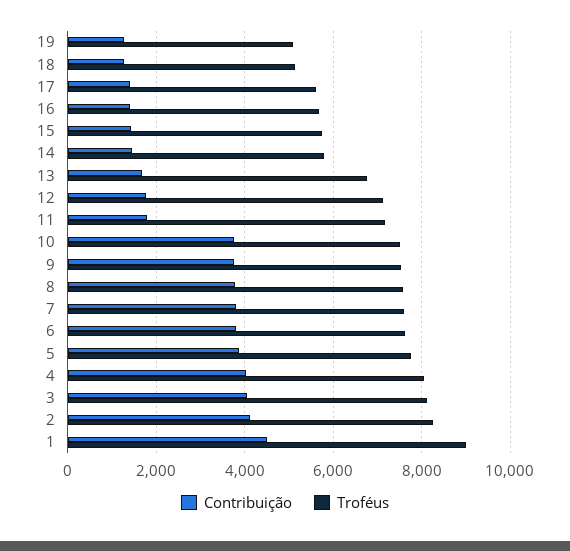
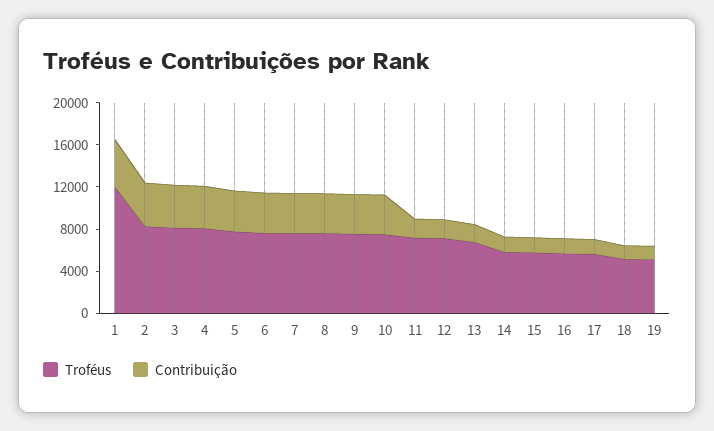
  {
    "Contribuição": {
      "19": 1200,
      "18": 1200,
      "17": 1400,
      "16": 1400,
      "15": 1400,
      "14": 1400,
      "13": 1600,
      "12": 1800,
      "11": 1800,
      "10": 3800,
      "9": 3800,
      "8": 3800,
      "7": 3800,
      "6": 3800,
      "5": 3800,
      "4": 4000,
      "3": 4000,
      "2": 4200,
      "1": 4600
    },
    "Troféus": {
      "19": 5000,
      "18": 5200,
      "17": 5600,
      "16": 5600,
      "15": 5800,
      "14": 5800,
      "13": 6800,
      "12": 7200,
      "11": 7200,
      "10": 7600,
      "9": 7600,
      "8": 7600,
      "7": 7600,
      "6": 7600,
      "5": 7800,
      "4": 8000,
      "3": 8200,
      "2": 8200,
-     "1": 9000
+     "1": 12000
    }
  }

